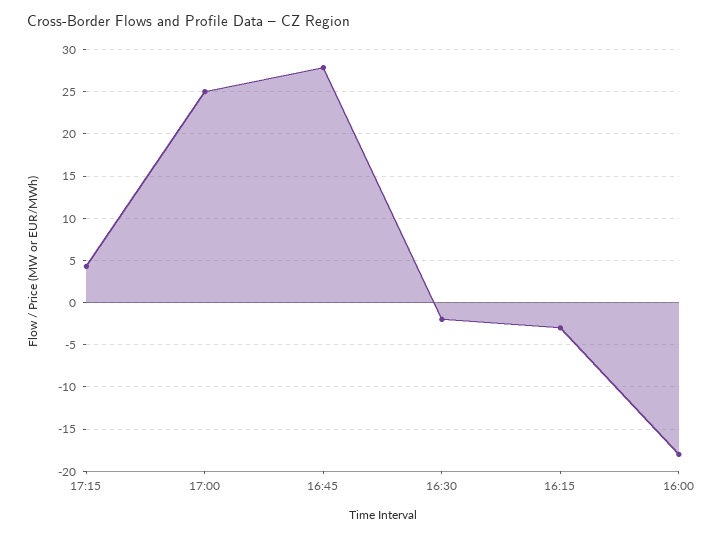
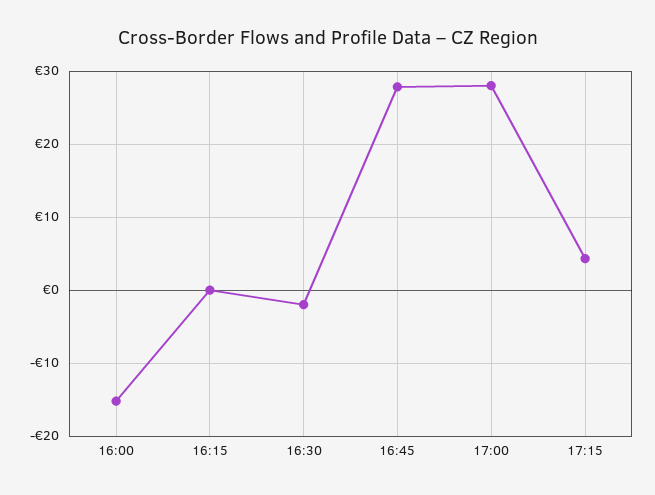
  {
    "17:15": 4,
-   "17:00": 25,
+   "17:00": 28,
    "16:45": 28,
    "16:30": -2,
-   "16:15": -3,
+   "16:15": 0,
-   "16:00": -18
+   "16:00": -15
  }

